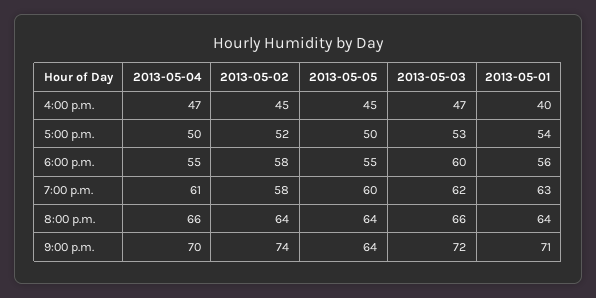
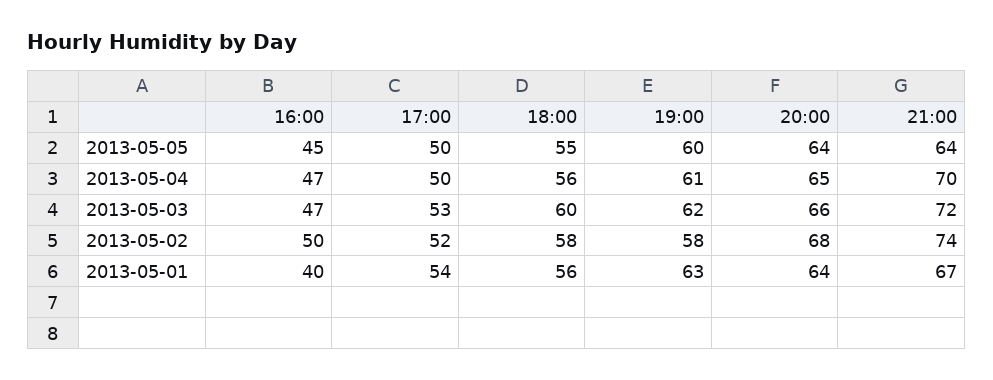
  {
    "2013-05-04": {
      "4:00 p.m.": 47,
      "5:00 p.m.": 50,
-     "6:00 p.m.": 55,
+     "6:00 p.m.": 56,
      "7:00 p.m.": 61,
-     "8:00 p.m.": 66,
+     "8:00 p.m.": 65,
      "9:00 p.m.": 70
    },
    "2013-05-02": {
-     "4:00 p.m.": 45,
+     "4:00 p.m.": 50,
      "5:00 p.m.": 52,
      "6:00 p.m.": 58,
      "7:00 p.m.": 58,
-     "8:00 p.m.": 64,
+     "8:00 p.m.": 68,
      "9:00 p.m.": 74
    },
    "2013-05-05": {
      "4:00 p.m.": 45,
      "5:00 p.m.": 50,
      "6:00 p.m.": 55,
      "7:00 p.m.": 60,
      "8:00 p.m.": 64,
      "9:00 p.m.": 64
    },
    "2013-05-03": {
      "4:00 p.m.": 47,
      "5:00 p.m.": 53,
      "6:00 p.m.": 60,
      "7:00 p.m.": 62,
      "8:00 p.m.": 66,
      "9:00 p.m.": 72
    },
    "2013-05-01": {
      "4:00 p.m.": 40,
      "5:00 p.m.": 54,
      "6:00 p.m.": 56,
      "7:00 p.m.": 63,
      "8:00 p.m.": 64,
-     "9:00 p.m.": 71
+     "9:00 p.m.": 67
    }
  }

